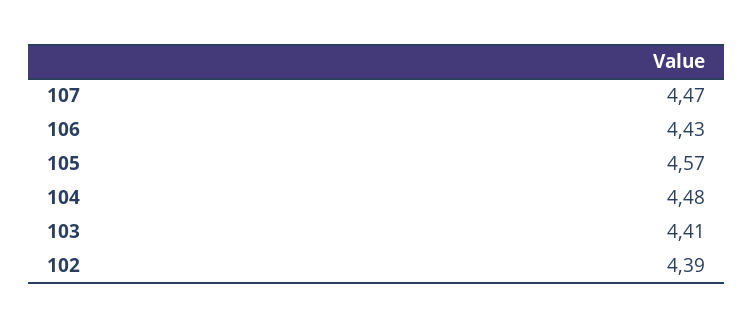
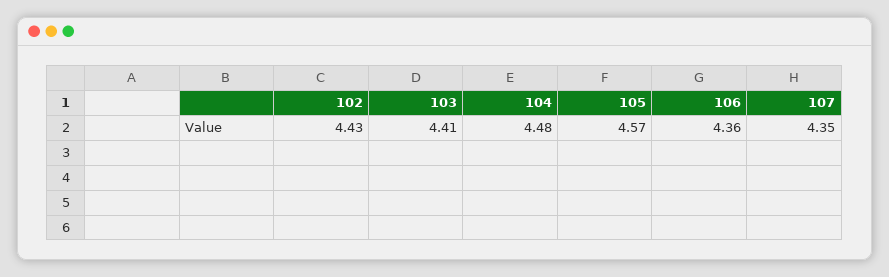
  {
-   "107": 4.47,
+   "107": 4.35,
-   "106": 4.43,
+   "106": 4.36,
    "105": 4.57,
    "104": 4.48,
    "103": 4.41,
-   "102": 4.39
+   "102": 4.43
  }

